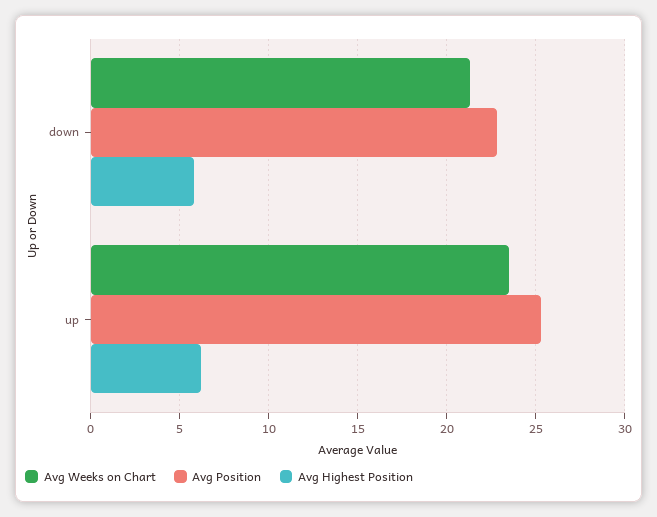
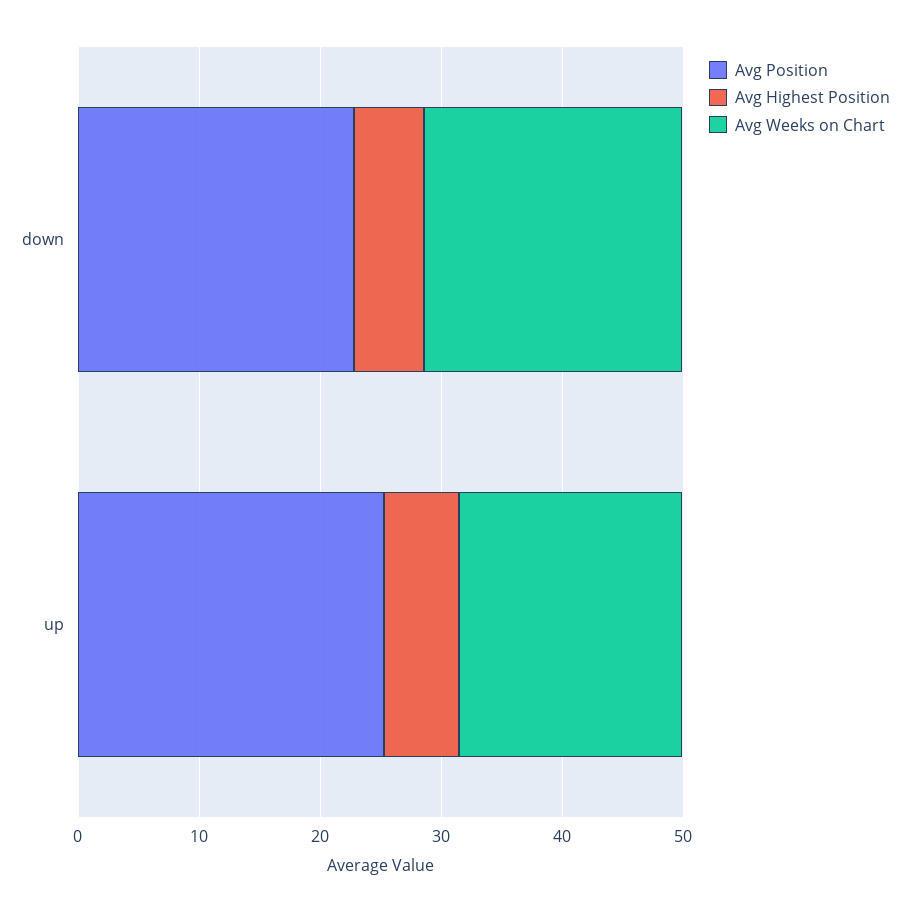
  {
    "Avg Weeks on Chart": {
      "down": 21.5,
-     "up": 23.5
+     "up": 18
    },
    "Avg Position": {
      "down": 23,
      "up": 25.5
    },
    "Avg Highest Position": {
      "down": 6,
      "up": 6
    }
  }

